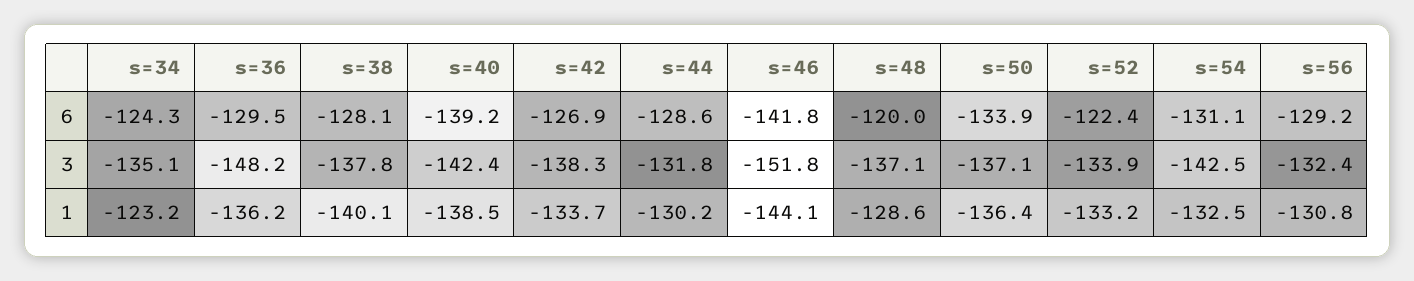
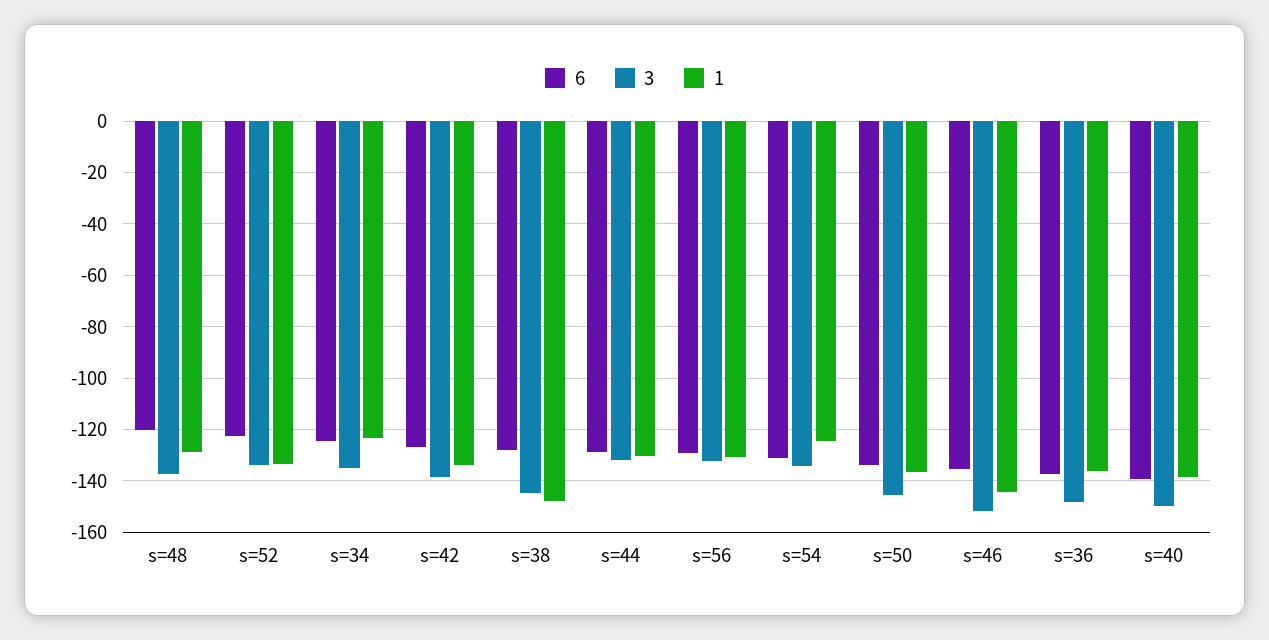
  {
    "6": {
      "s=34": -124.3,
-     "s=36": -129.5,
+     "s=36": -137.5,
      "s=38": -128.1,
      "s=40": -139.2,
      "s=42": -126.9,
      "s=44": -128.6,
-     "s=46": -141.8,
+     "s=46": -135,
      "s=48": -120,
      "s=50": -133.9,
      "s=52": -122.4,
      "s=54": -131.1,
      "s=56": -129.2
    },
    "3": {
      "s=34": -135.1,
      "s=36": -148.2,
-     "s=38": -137.8,
+     "s=38": -145,
-     "s=40": -142.4,
+     "s=40": -150,
      "s=42": -138.3,
      "s=44": -131.8,
      "s=46": -151.8,
      "s=48": -137.1,
-     "s=50": -137.1,
+     "s=50": -145,
      "s=52": -133.9,
-     "s=54": -142.5,
+     "s=54": -135,
      "s=56": -132.4
    },
    "1": {
      "s=34": -123.2,
      "s=36": -136.2,
-     "s=38": -140.1,
+     "s=38": -147.5,
      "s=40": -138.5,
      "s=42": -133.7,
      "s=44": -130.2,
      "s=46": -144.1,
      "s=48": -128.6,
      "s=50": -136.4,
      "s=52": -133.2,
-     "s=54": -132.5,
+     "s=54": -125,
      "s=56": -130.8
    }
  }

